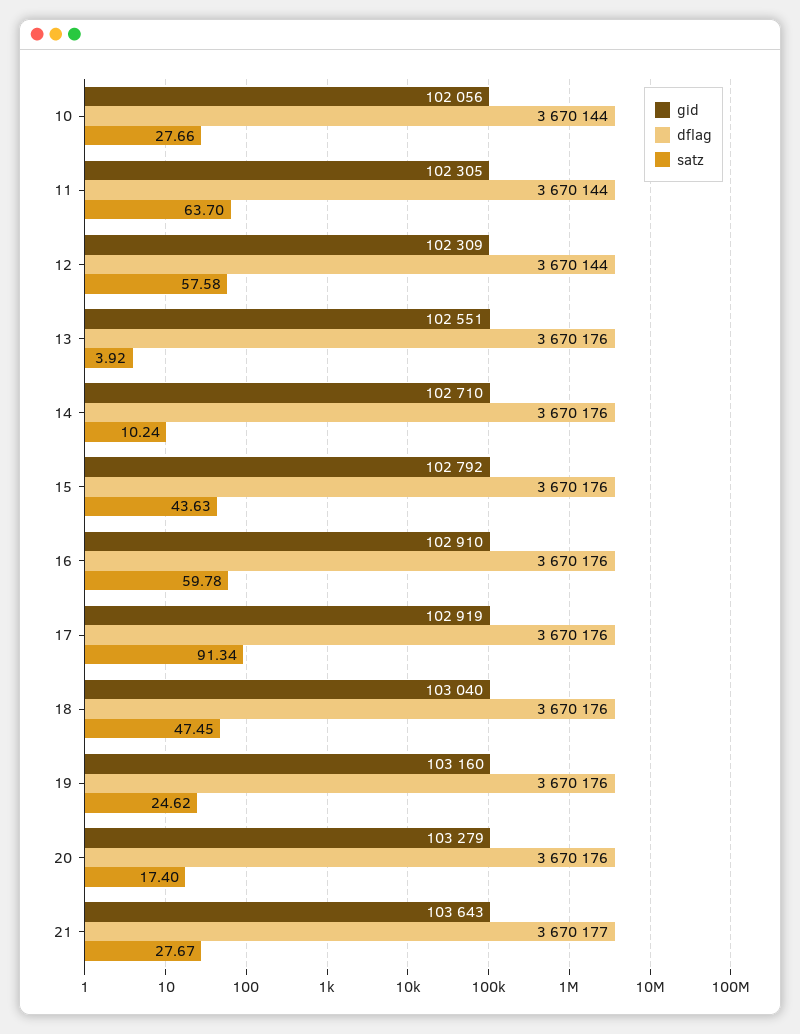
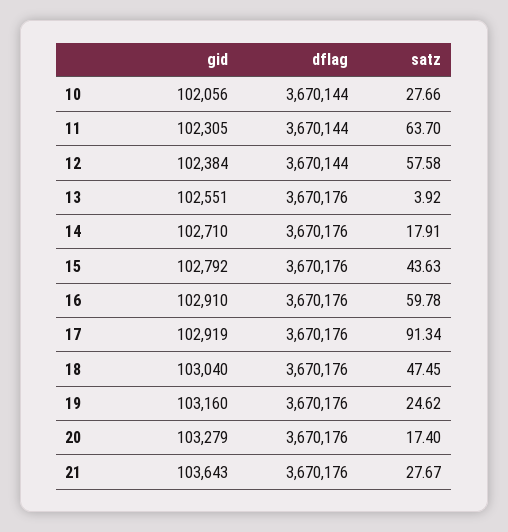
  {
    "gid": {
      "10": 102056,
      "11": 102305,
-     "12": 102309,
+     "12": 102384,
      "13": 102551,
      "14": 102710,
      "15": 102792,
      "16": 102910,
      "17": 102919,
      "18": 103040,
      "19": 103160,
      "20": 103279,
      "21": 103643
    },
    "dflag": {
      "10": 3670144,
      "11": 3670144,
      "12": 3670144,
      "13": 3670176,
      "14": 3670176,
      "15": 3670176,
      "16": 3670176,
      "17": 3670176,
      "18": 3670176,
      "19": 3670176,
      "20": 3670176,
-     "21": 3670177
+     "21": 3670176
    },
    "satz": {
      "10": 27.66,
      "11": 63.7,
      "12": 57.58,
      "13": 3.92,
-     "14": 10.24,
+     "14": 17.91,
      "15": 43.63,
      "16": 59.78,
      "17": 91.34,
      "18": 47.45,
      "19": 24.62,
      "20": 17.4,
      "21": 27.67
    }
  }

